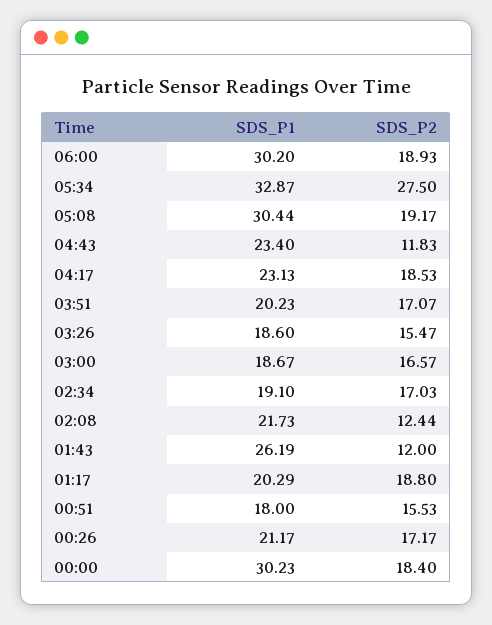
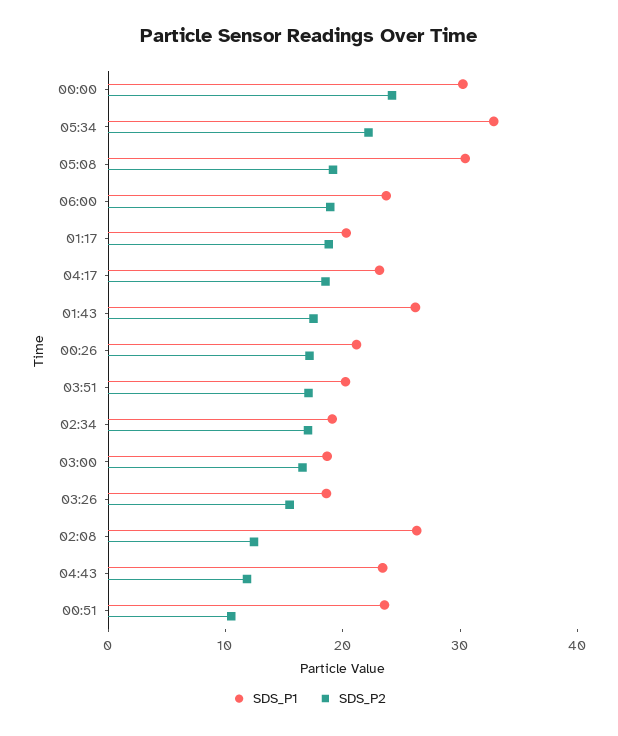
  {
    "SDS_P1": {
-     "06:00": 30.2,
+     "06:00": 24,
      "05:34": 32.87,
      "05:08": 30.44,
      "04:43": 23.4,
      "04:17": 23.13,
      "03:51": 20.23,
      "03:26": 18.6,
      "03:00": 18.67,
      "02:34": 19.1,
-     "02:08": 21.73,
+     "02:08": 26,
      "01:43": 26.19,
      "01:17": 20.29,
-     "00:51": 18,
+     "00:51": 24,
      "00:26": 21.17,
      "00:00": 30.23
    },
    "SDS_P2": {
      "06:00": 18.93,
-     "05:34": 27.5,
+     "05:34": 22,
      "05:08": 19.17,
      "04:43": 11.83,
      "04:17": 18.53,
      "03:51": 17.07,
      "03:26": 15.47,
      "03:00": 16.57,
      "02:34": 17.03,
      "02:08": 12.44,
-     "01:43": 12,
+     "01:43": 18,
      "01:17": 18.8,
-     "00:51": 15.53,
+     "00:51": 10,
      "00:26": 17.17,
-     "00:00": 18.4
+     "00:00": 24
    }
  }

